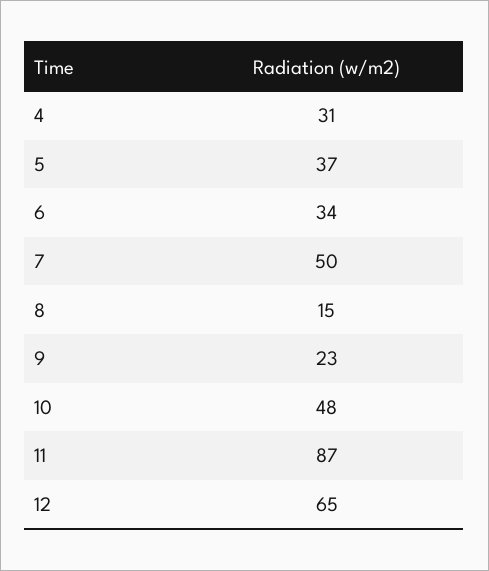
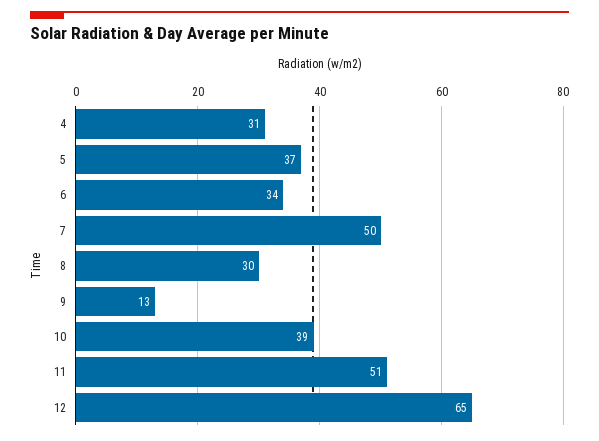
  {
    "4": 31,
    "5": 37,
    "6": 34,
    "7": 50,
-   "8": 15,
+   "8": 30,
-   "9": 23,
+   "9": 13,
-   "10": 48,
+   "10": 39,
-   "11": 87,
+   "11": 51,
    "12": 65
  }

